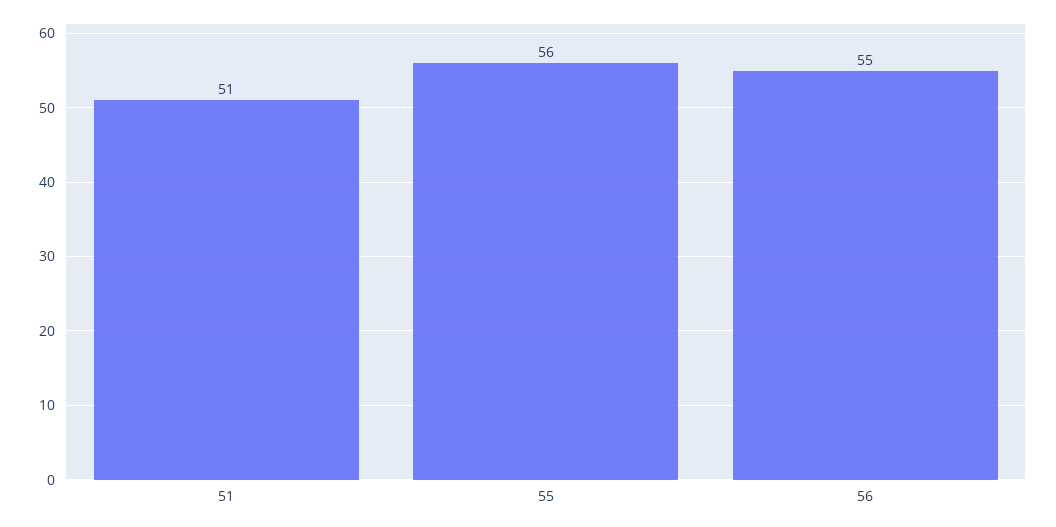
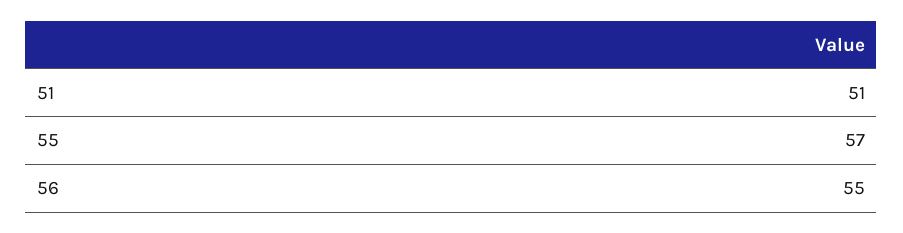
  {
    "51": 51,
-   "55": 56,
+   "55": 57,
    "56": 55
  }

